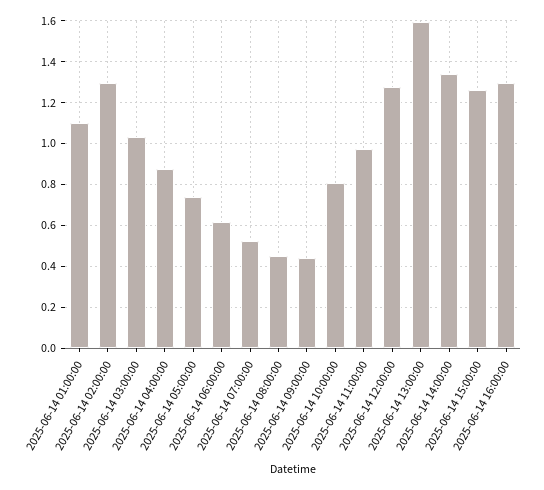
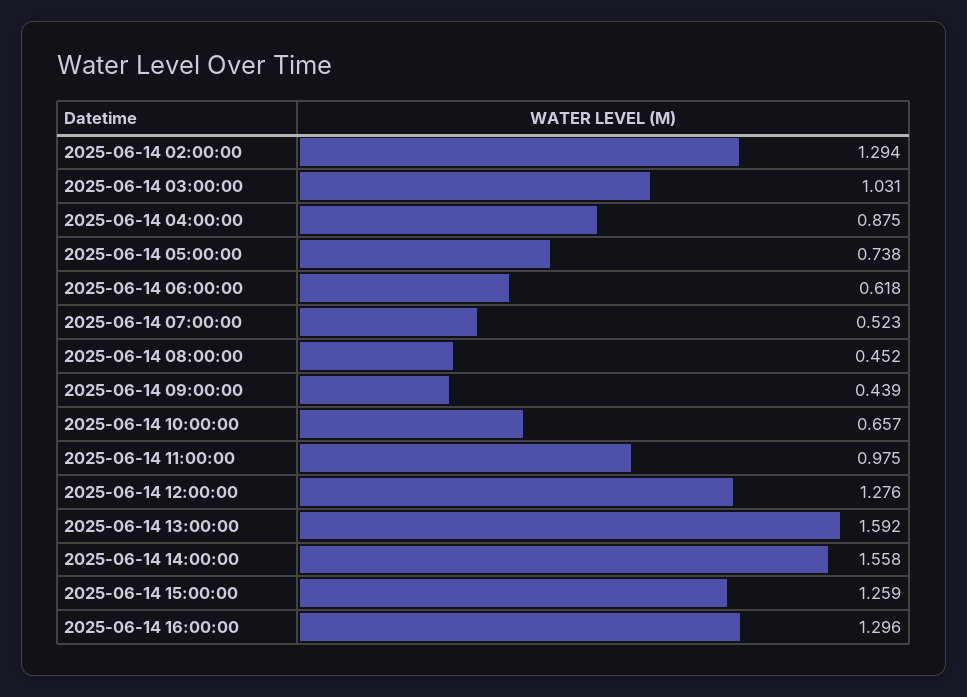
  {
-   "2025-06-14 01:00:00": 1.1,
    "2025-06-14 02:00:00": 1.294,
    "2025-06-14 03:00:00": 1.031,
    "2025-06-14 04:00:00": 0.875,
    "2025-06-14 05:00:00": 0.738,
    "2025-06-14 06:00:00": 0.618,
    "2025-06-14 07:00:00": 0.523,
    "2025-06-14 08:00:00": 0.452,
    "2025-06-14 09:00:00": 0.439,
-   "2025-06-14 10:00:00": 0.8,
+   "2025-06-14 10:00:00": 0.657,
    "2025-06-14 11:00:00": 0.975,
    "2025-06-14 12:00:00": 1.276,
    "2025-06-14 13:00:00": 1.592,
-   "2025-06-14 14:00:00": 1.35,
+   "2025-06-14 14:00:00": 1.558,
    "2025-06-14 15:00:00": 1.259,
    "2025-06-14 16:00:00": 1.296
  }

